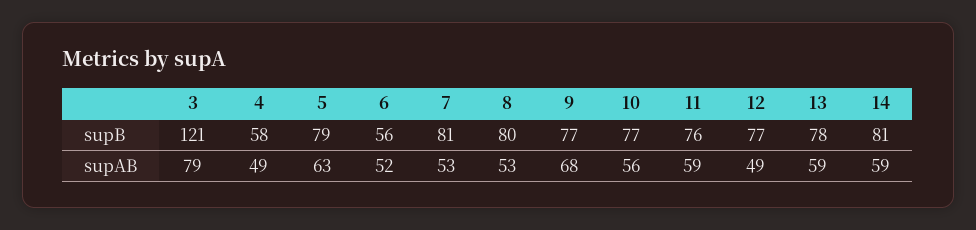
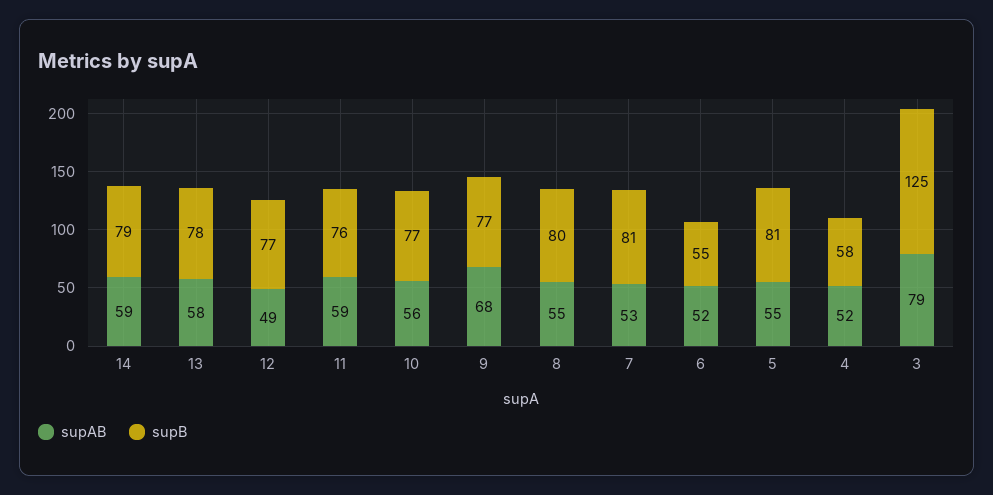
  {
    "supB": {
-     "3": 121,
+     "3": 125,
      "4": 58,
-     "5": 79,
+     "5": 81,
-     "6": 56,
+     "6": 55,
      "7": 81,
      "8": 80,
      "9": 77,
      "10": 77,
      "11": 76,
      "12": 77,
      "13": 78,
-     "14": 81
+     "14": 79
    },
    "supAB": {
      "3": 79,
-     "4": 49,
+     "4": 52,
-     "5": 63,
+     "5": 55,
      "6": 52,
      "7": 53,
-     "8": 53,
+     "8": 55,
      "9": 68,
      "10": 56,
      "11": 59,
      "12": 49,
-     "13": 59,
+     "13": 58,
      "14": 59
    }
  }

